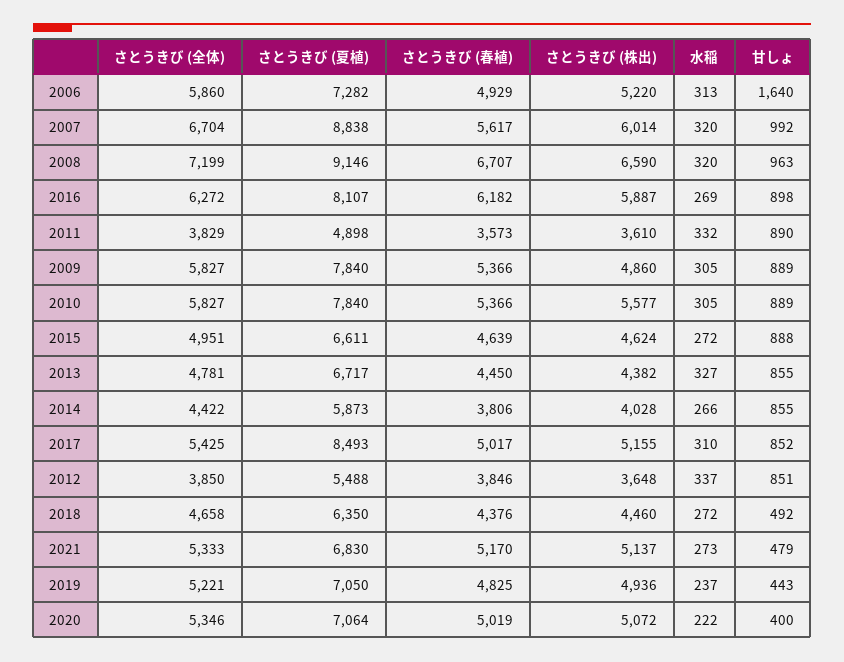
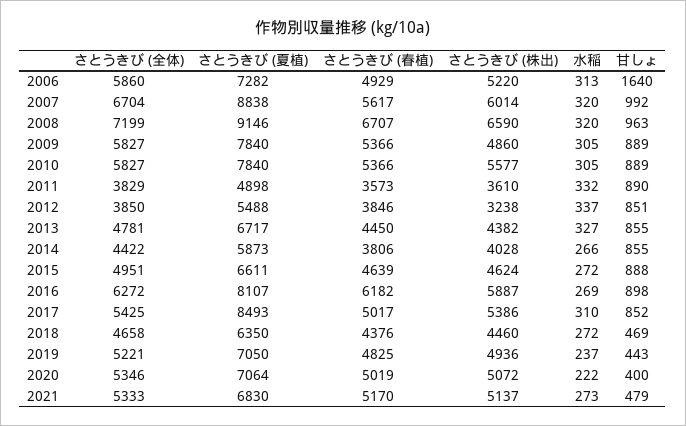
  {
    "さとうきび (全体)": {
      "2006": 5860,
      "2007": 6704,
      "2008": 7199,
      "2016": 6272,
      "2011": 3829,
      "2009": 5827,
      "2010": 5827,
      "2015": 4951,
      "2013": 4781,
      "2014": 4422,
      "2017": 5425,
      "2012": 3850,
      "2018": 4658,
      "2021": 5333,
      "2019": 5221,
      "2020": 5346
    },
    "さとうきび (夏植)": {
      "2006": 7282,
      "2007": 8838,
      "2008": 9146,
      "2016": 8107,
      "2011": 4898,
      "2009": 7840,
      "2010": 7840,
      "2015": 6611,
      "2013": 6717,
      "2014": 5873,
      "2017": 8493,
      "2012": 5488,
      "2018": 6350,
      "2021": 6830,
      "2019": 7050,
      "2020": 7064
    },
    "さとうきび (春植)": {
      "2006": 4929,
      "2007": 5617,
      "2008": 6707,
      "2016": 6182,
      "2011": 3573,
      "2009": 5366,
      "2010": 5366,
      "2015": 4639,
      "2013": 4450,
      "2014": 3806,
      "2017": 5017,
      "2012": 3846,
      "2018": 4376,
      "2021": 5170,
      "2019": 4825,
      "2020": 5019
    },
    "さとうきび (株出)": {
      "2006": 5220,
      "2007": 6014,
      "2008": 6590,
      "2016": 5887,
      "2011": 3610,
      "2009": 4860,
      "2010": 5577,
      "2015": 4624,
      "2013": 4382,
      "2014": 4028,
-     "2017": 5155,
+     "2017": 5386,
-     "2012": 3648,
+     "2012": 3238,
      "2018": 4460,
      "2021": 5137,
      "2019": 4936,
      "2020": 5072
    },
    "水稲": {
      "2006": 313,
      "2007": 320,
      "2008": 320,
      "2016": 269,
      "2011": 332,
      "2009": 305,
      "2010": 305,
      "2015": 272,
      "2013": 327,
      "2014": 266,
      "2017": 310,
      "2012": 337,
      "2018": 272,
      "2021": 273,
      "2019": 237,
      "2020": 222
    },
    "甘しょ": {
      "2006": 1640,
      "2007": 992,
      "2008": 963,
      "2016": 898,
      "2011": 890,
      "2009": 889,
      "2010": 889,
      "2015": 888,
      "2013": 855,
      "2014": 855,
      "2017": 852,
      "2012": 851,
-     "2018": 492,
+     "2018": 469,
      "2021": 479,
      "2019": 443,
      "2020": 400
    }
  }

